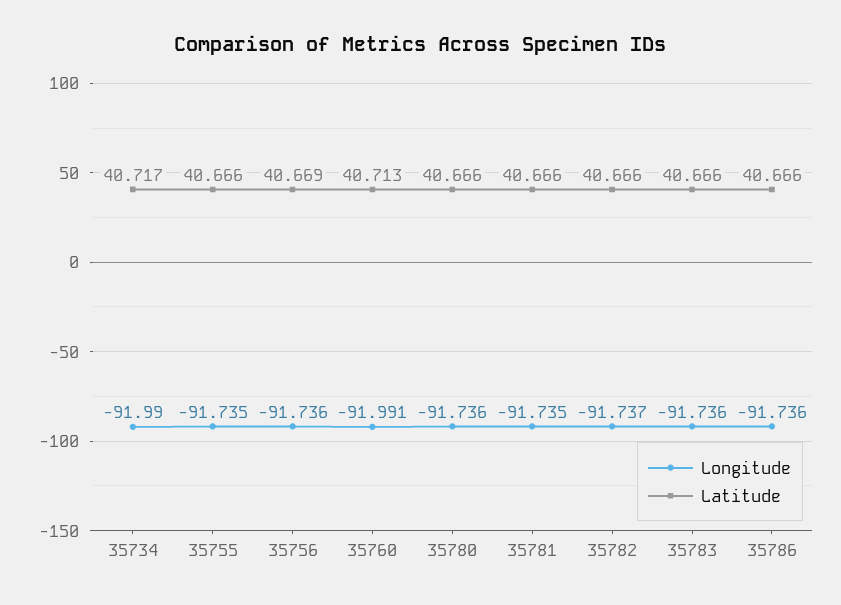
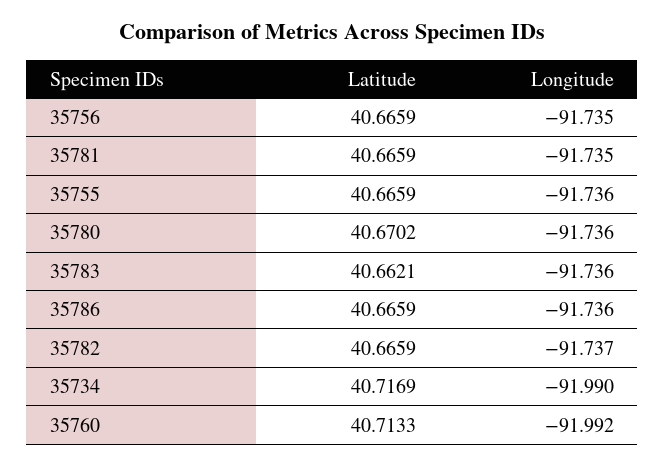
  {
    "Longitude": {
      "35734": -91.99,
-     "35755": -91.735,
+     "35755": -91.736,
-     "35756": -91.736,
+     "35756": -91.735,
-     "35760": -91.991,
+     "35760": -91.992,
      "35780": -91.736,
      "35781": -91.735,
      "35782": -91.737,
      "35783": -91.736,
      "35786": -91.736
    },
    "Latitude": {
      "35734": 40.7169,
      "35755": 40.6659,
-     "35756": 40.669,
+     "35756": 40.6659,
      "35760": 40.7133,
-     "35780": 40.666,
+     "35780": 40.6702,
      "35781": 40.6659,
      "35782": 40.6659,
-     "35783": 40.666,
+     "35783": 40.6621,
      "35786": 40.6659
    }
  }

